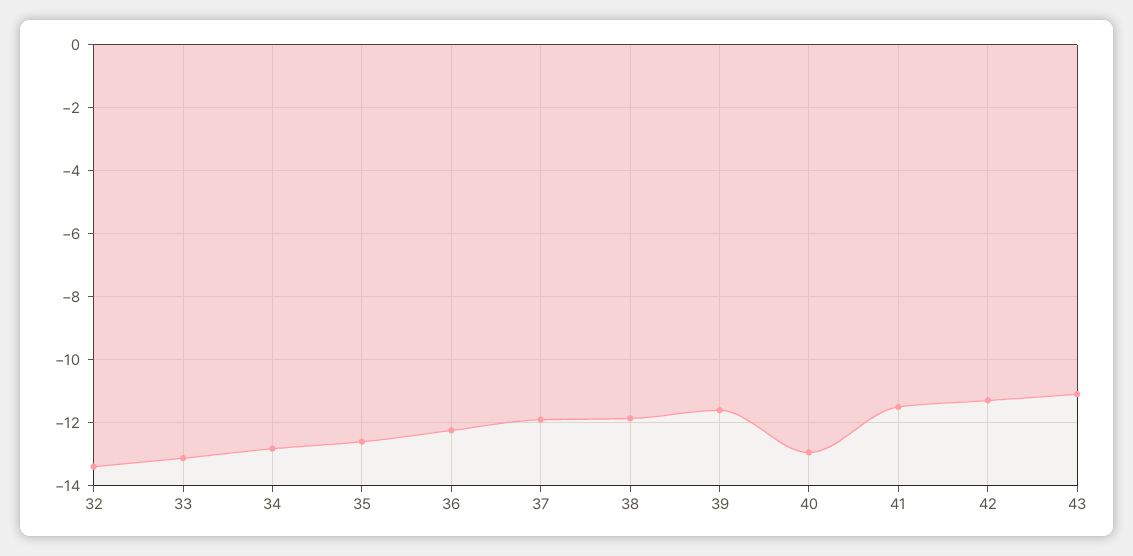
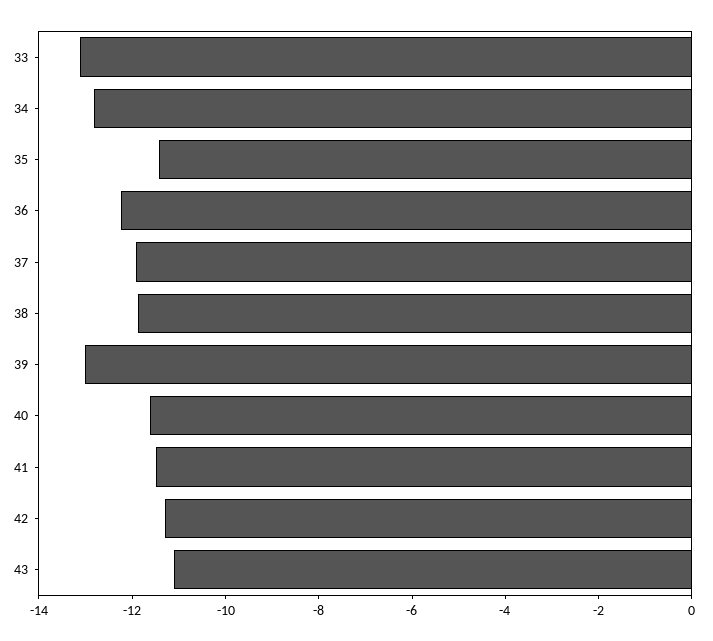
  {
-   "32": -13.4,
    "33": -13.2,
    "34": -12.8,
-   "35": -12.6,
+   "35": -11.5,
    "36": -12.2,
    "37": -12,
    "38": -11.8,
-   "39": -11.6,
+   "39": -13,
-   "40": -13,
+   "40": -11.5,
    "41": -11.6,
    "42": -11.4,
    "43": -11.2
  }

